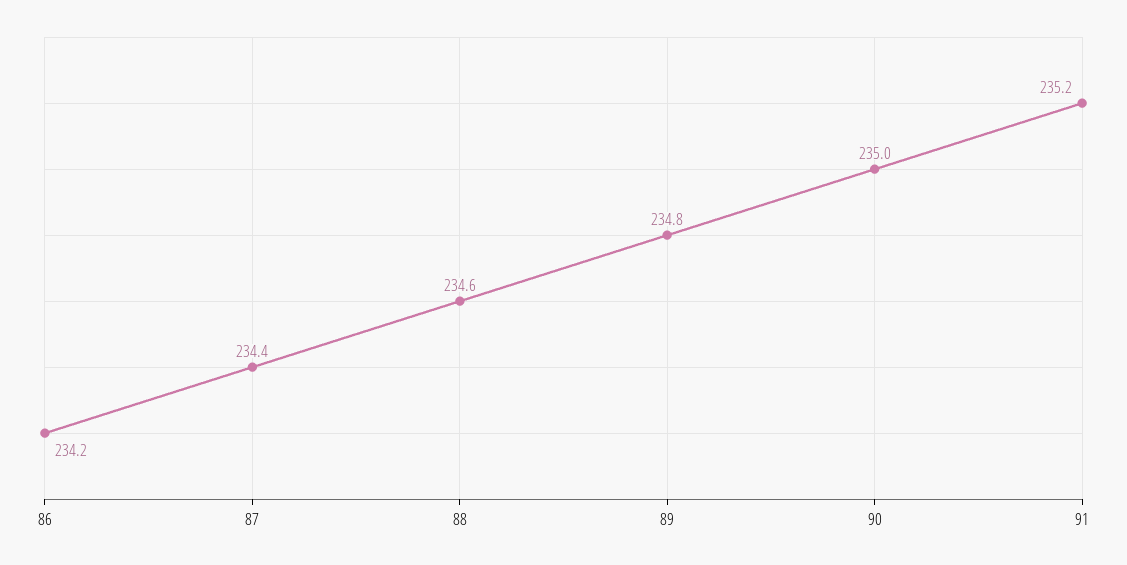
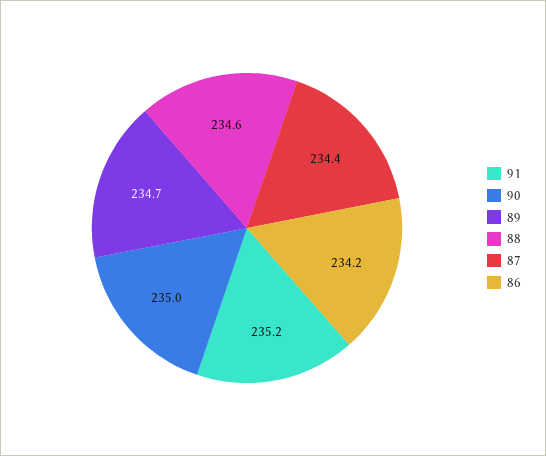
  {
    "86": 234.2,
    "87": 234.4,
    "88": 234.6,
-   "89": 234.8,
+   "89": 234.7,
    "90": 235,
    "91": 235.2
  }

